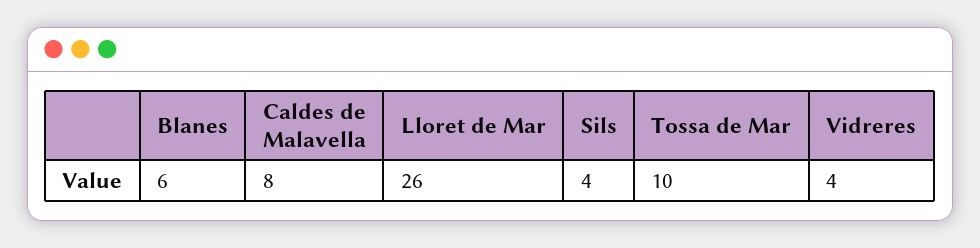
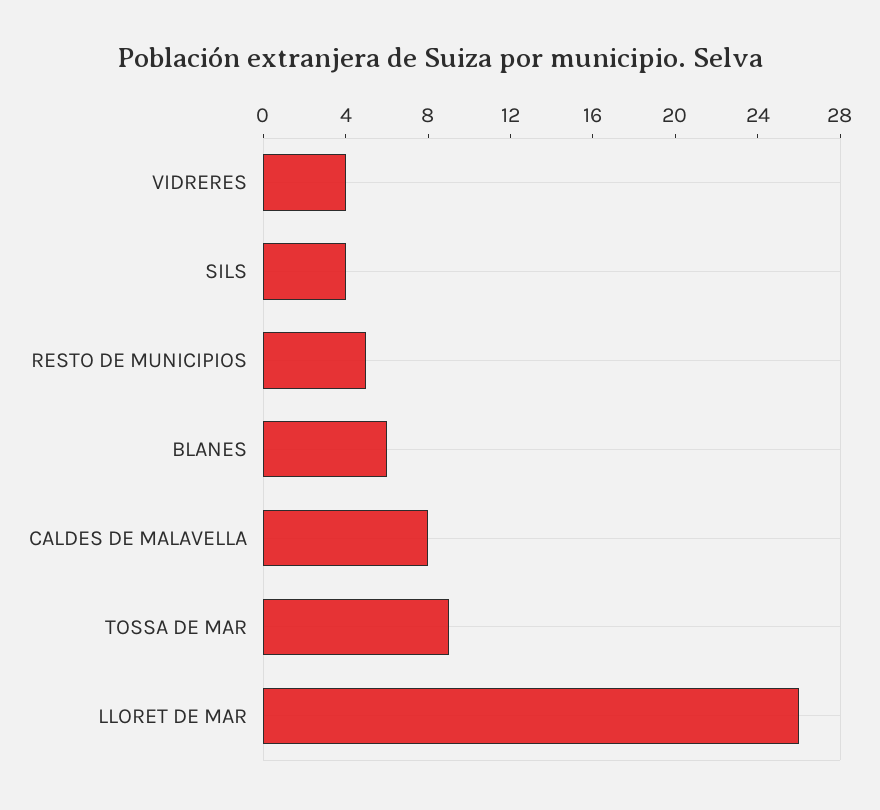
  {
    "Blanes": 6,
    "Caldes de Malavella": 8,
    "Lloret de Mar": 26,
    "Sils": 4,
-   "Tossa de Mar": 10,
+   "Tossa de Mar": 9,
-   "Vidreres": 4
+   "Vidreres": 4,
+   "RESTO DE MUNICIPIOS": 5
  }

